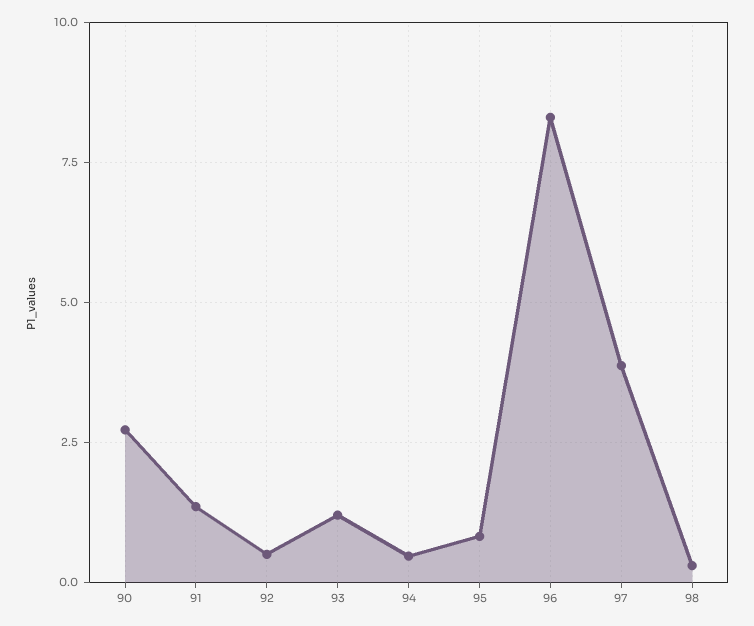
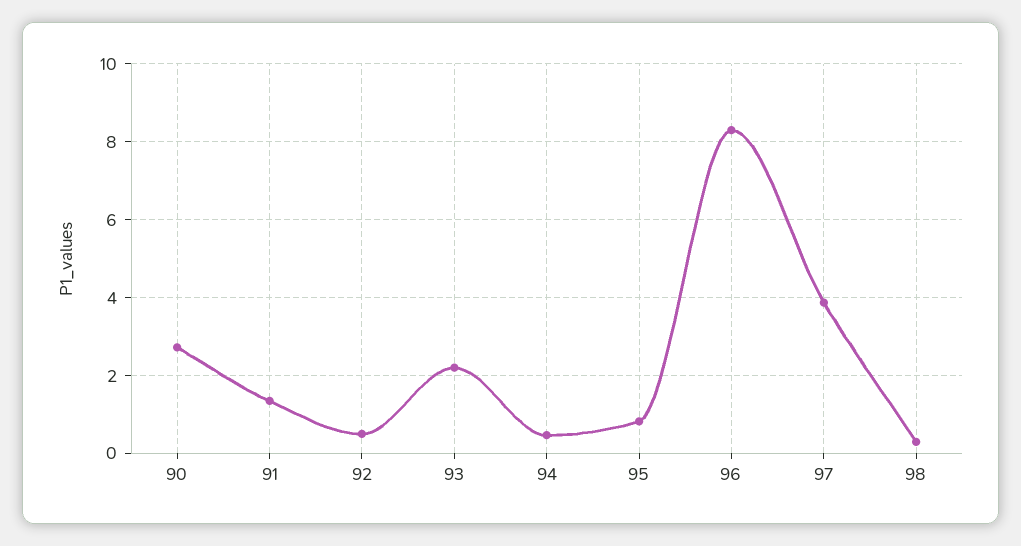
  {
    "90": 2.8,
    "91": 1.4,
    "92": 0.6,
-   "93": 1.25,
+   "93": 2.2,
    "94": 0.4,
    "95": 0.8,
    "96": 8.4,
    "97": 3.8,
    "98": 0.4
  }

